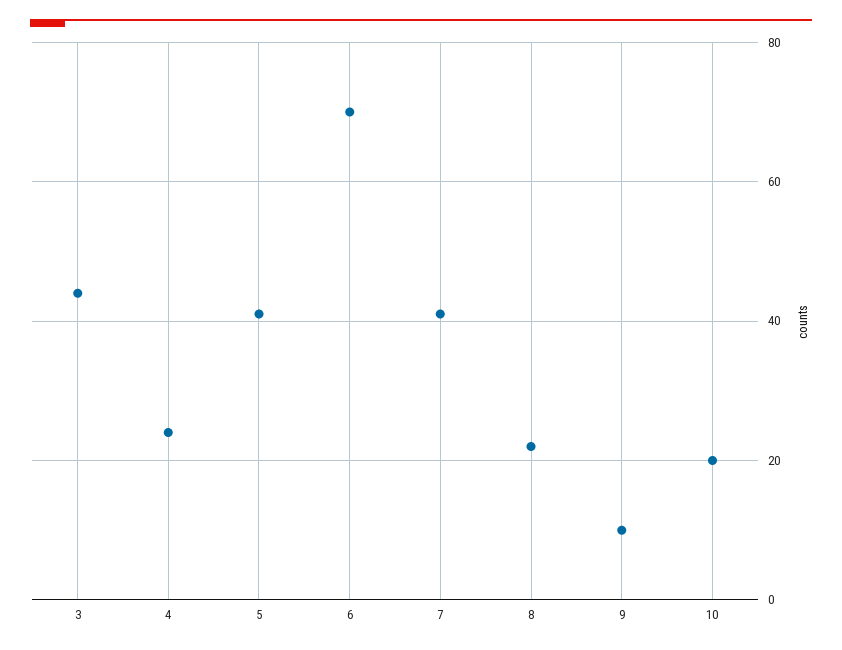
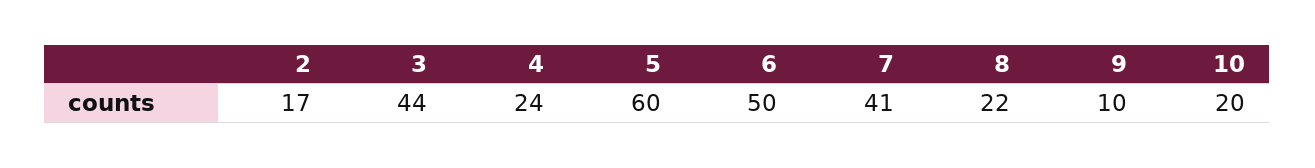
  {
    "3": 44,
    "4": 24,
-   "5": 40,
+   "5": 60,
-   "6": 70,
+   "6": 50,
    "7": 41,
    "8": 22,
    "9": 10,
-   "10": 20
+   "10": 20,
+   "2": 17
  }

